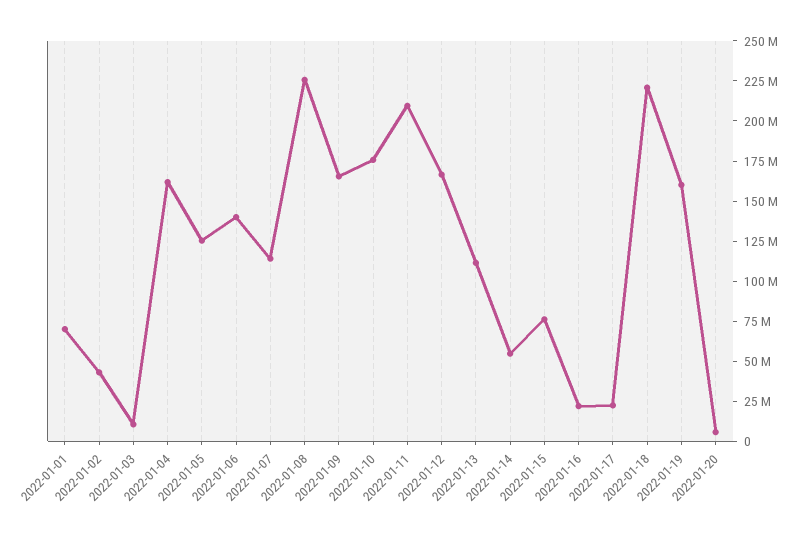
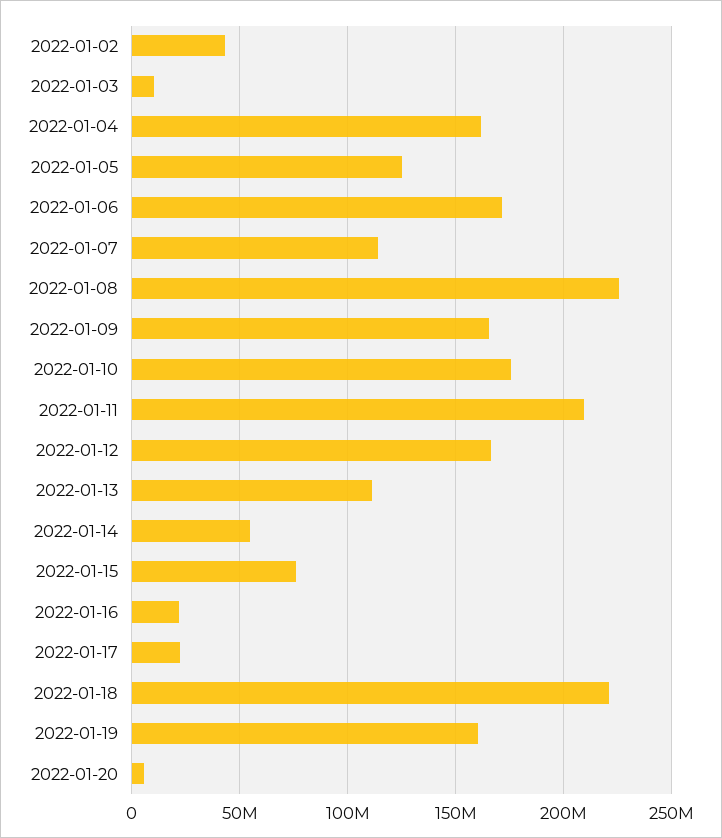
  {
-   "2022-01-01": 70000000,
    "2022-01-02": 45000000,
    "2022-01-03": 10000000,
    "2022-01-04": 160000000,
    "2022-01-05": 125000000,
-   "2022-01-06": 140000000,
+   "2022-01-06": 170000000,
    "2022-01-07": 115000000,
    "2022-01-08": 225000000,
    "2022-01-09": 165000000,
    "2022-01-10": 175000000,
    "2022-01-11": 210000000,
    "2022-01-12": 165000000,
    "2022-01-13": 110000000,
    "2022-01-14": 55000000,
    "2022-01-15": 75000000,
    "2022-01-16": 20000000,
    "2022-01-17": 20000000,
    "2022-01-18": 220000000,
    "2022-01-19": 160000000,
    "2022-01-20": 5000000
  }

